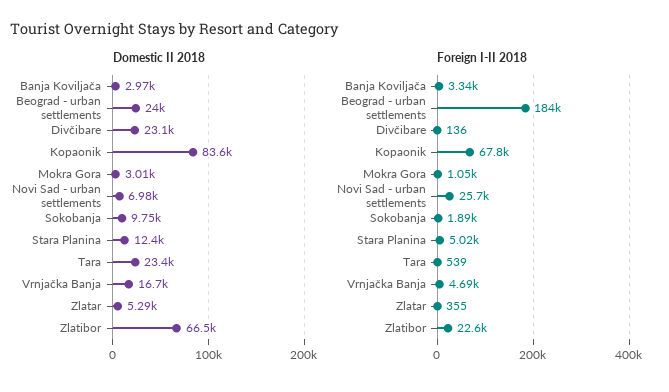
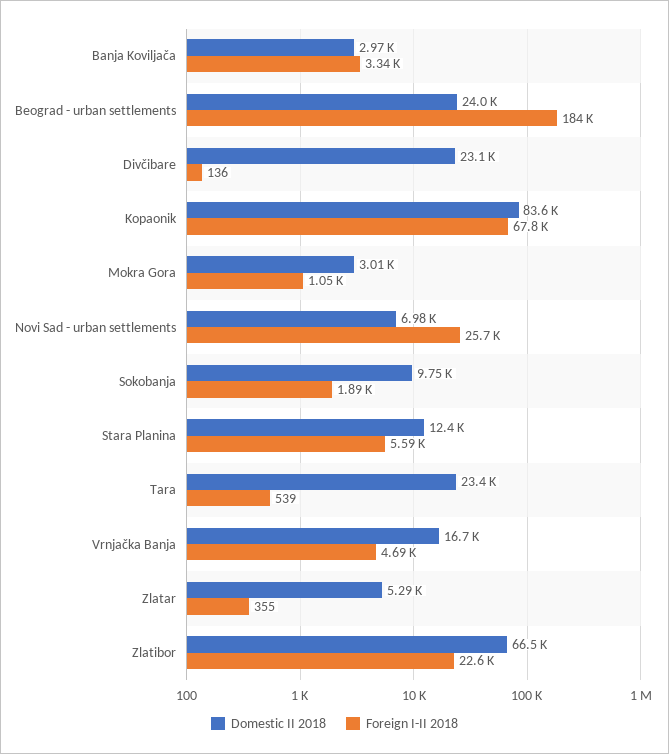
  {
    "Domestic II 2018": {
      "Banja Koviljača": 2970,
      "Beograd - urban settlements": 24000,
      "Divčibare": 23100,
      "Kopaonik": 83600,
      "Mokra Gora": 3010,
      "Novi Sad - urban settlements": 6980,
      "Sokobanja": 9750,
      "Stara Planina": 12400,
      "Tara": 23400,
      "Vrnjačka Banja": 16700,
      "Zlatar": 5290,
      "Zlatibor": 66500
    },
    "Foreign I-II 2018": {
      "Banja Koviljača": 3340,
      "Beograd - urban settlements": 184000,
      "Divčibare": 136,
      "Kopaonik": 67800,
      "Mokra Gora": 1050,
      "Novi Sad - urban settlements": 25700,
      "Sokobanja": 1890,
-     "Stara Planina": 5020,
+     "Stara Planina": 5590,
      "Tara": 539,
      "Vrnjačka Banja": 4690,
      "Zlatar": 355,
      "Zlatibor": 22600
    }
  }

